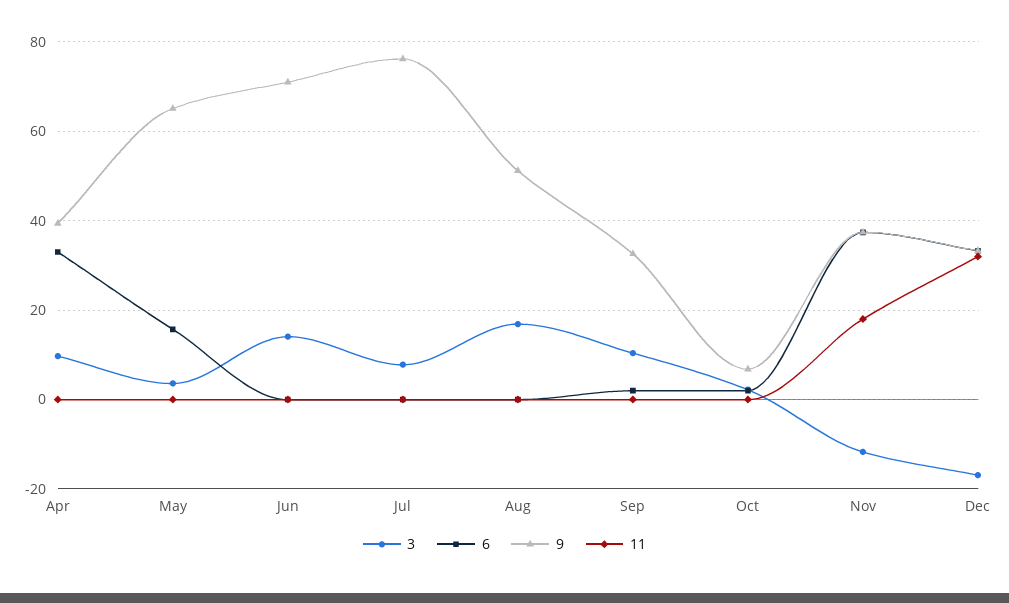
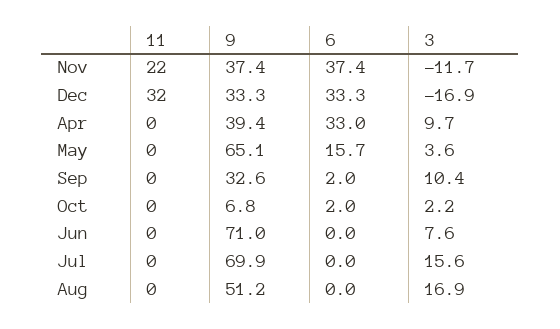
  {
    "3": {
      "Apr": 9.7,
      "May": 3.6,
-     "Jun": 14,
+     "Jun": 7.6,
-     "Jul": 8,
+     "Jul": 15.6,
      "Aug": 16.9,
      "Sep": 10.4,
      "Oct": 2.2,
      "Nov": -11.7,
      "Dec": -16.9
    },
    "6": {
      "Apr": 33,
      "May": 15.7,
      "Jun": 0,
      "Jul": 0,
      "Aug": 0,
      "Sep": 2,
      "Oct": 2,
      "Nov": 37.4,
      "Dec": 33.3
    },
    "9": {
      "Apr": 39.4,
      "May": 65.1,
      "Jun": 71,
-     "Jul": 76,
+     "Jul": 69.9,
      "Aug": 51.2,
      "Sep": 32.6,
      "Oct": 6.8,
      "Nov": 37.4,
      "Dec": 33.3
    },
    "11": {
      "Apr": 0,
      "May": 0,
      "Jun": 0,
      "Jul": 0,
      "Aug": 0,
      "Sep": 0,
      "Oct": 0,
-     "Nov": 18,
+     "Nov": 22,
      "Dec": 32
    }
  }

